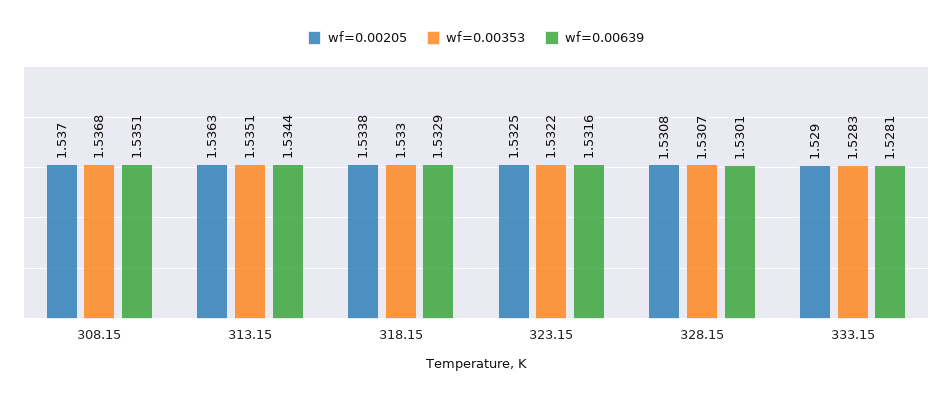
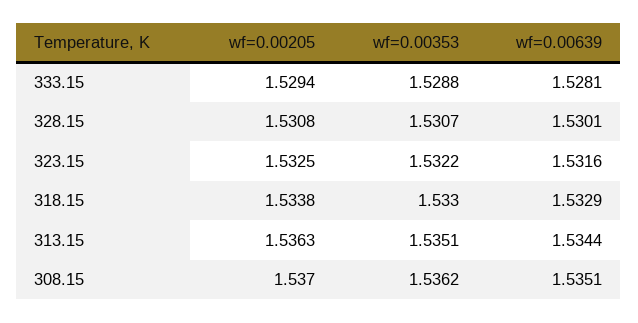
  {
    "wf=0.00205": {
      "308.15": 1.537,
      "313.15": 1.5363,
      "318.15": 1.5338,
      "323.15": 1.5325,
      "328.15": 1.5308,
-     "333.15": 1.529
+     "333.15": 1.5294
    },
    "wf=0.00353": {
-     "308.15": 1.5368,
+     "308.15": 1.5362,
      "313.15": 1.5351,
      "318.15": 1.533,
      "323.15": 1.5322,
      "328.15": 1.5307,
-     "333.15": 1.5283
+     "333.15": 1.5288
    },
    "wf=0.00639": {
      "308.15": 1.5351,
      "313.15": 1.5344,
      "318.15": 1.5329,
      "323.15": 1.5316,
      "328.15": 1.5301,
      "333.15": 1.5281
    }
  }

